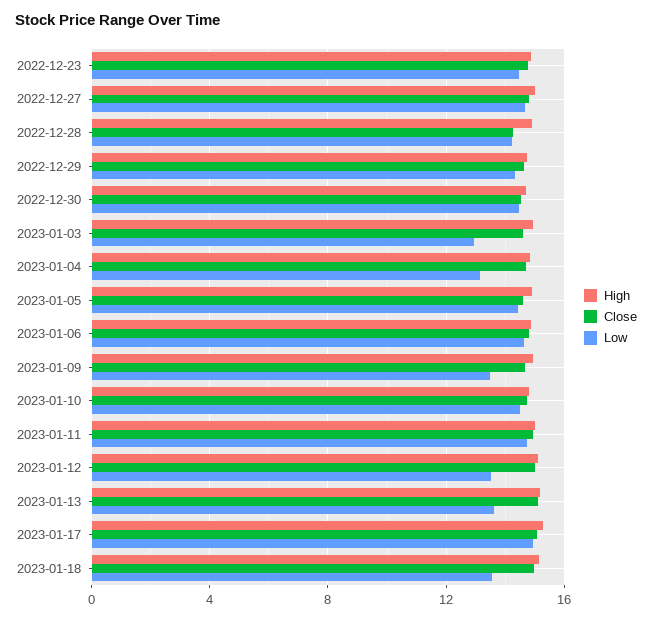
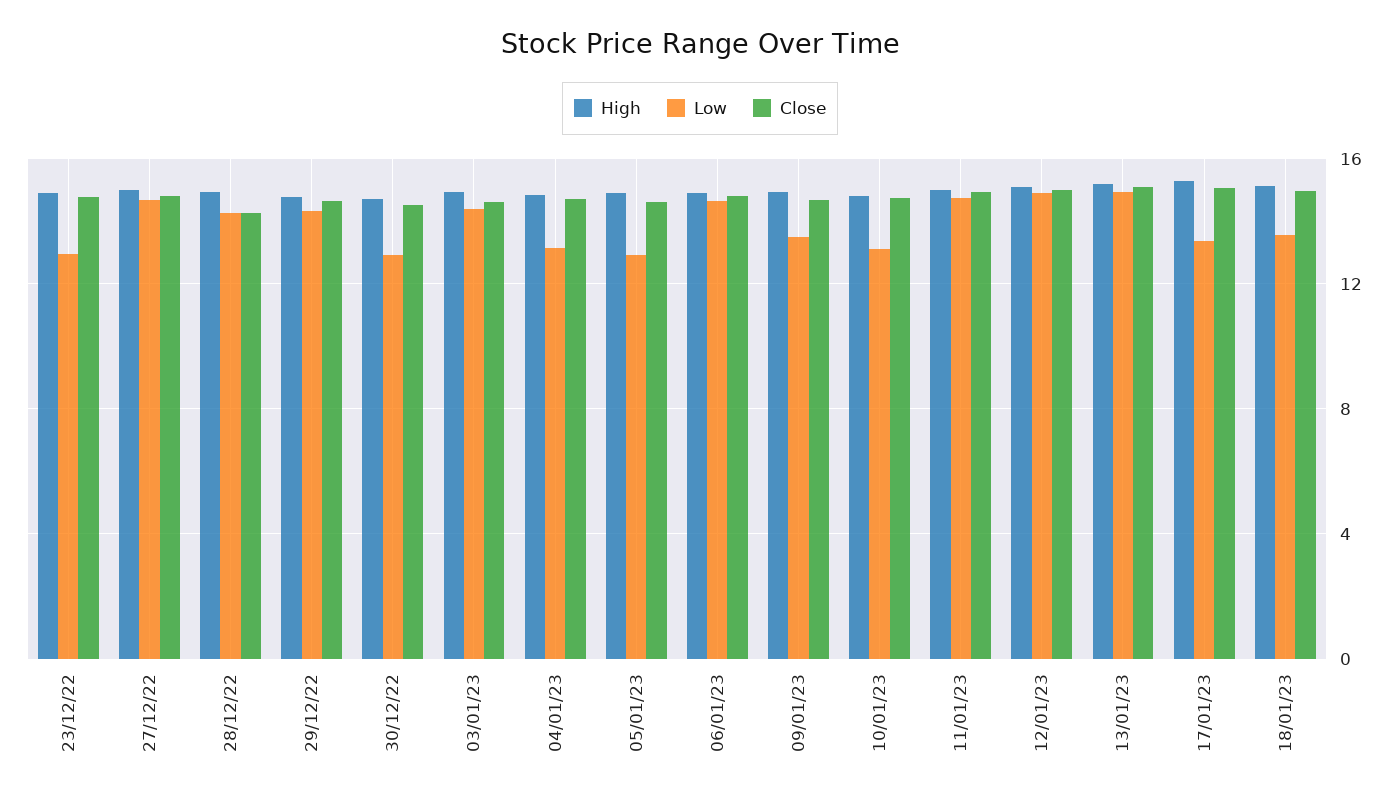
  {
    "High": {
      "2022-12-23": 15,
      "2022-12-27": 15,
      "2022-12-28": 15,
      "2022-12-29": 15,
      "2022-12-30": 14.5,
      "2023-01-03": 15,
      "2023-01-04": 15,
      "2023-01-05": 15,
      "2023-01-06": 15,
      "2023-01-09": 15,
      "2023-01-10": 15,
      "2023-01-11": 15,
      "2023-01-12": 15,
      "2023-01-13": 15,
      "2023-01-17": 15.5,
      "2023-01-18": 15
    },
    "Close": {
      "2022-12-23": 15,
      "2022-12-27": 15,
      "2022-12-28": 14.5,
      "2022-12-29": 14.5,
      "2022-12-30": 14.5,
      "2023-01-03": 14.5,
      "2023-01-04": 14.5,
      "2023-01-05": 14.5,
      "2023-01-06": 15,
      "2023-01-09": 14.5,
      "2023-01-10": 14.5,
      "2023-01-11": 15,
      "2023-01-12": 15,
      "2023-01-13": 15,
      "2023-01-17": 15,
      "2023-01-18": 15
    },
    "Low": {
-     "2022-12-23": 14.5,
+     "2022-12-23": 13,
      "2022-12-27": 14.5,
      "2022-12-28": 14.5,
      "2022-12-29": 14.5,
-     "2022-12-30": 14.5,
+     "2022-12-30": 13,
-     "2023-01-03": 13,
+     "2023-01-03": 14.5,
      "2023-01-04": 13,
-     "2023-01-05": 14.5,
+     "2023-01-05": 13,
      "2023-01-06": 14.5,
      "2023-01-09": 13.5,
-     "2023-01-10": 14.5,
+     "2023-01-10": 13,
      "2023-01-11": 14.5,
-     "2023-01-12": 13.5,
+     "2023-01-12": 15,
-     "2023-01-13": 13.5,
+     "2023-01-13": 15,
-     "2023-01-17": 15,
+     "2023-01-17": 13.5,
      "2023-01-18": 13.5
    }
  }

